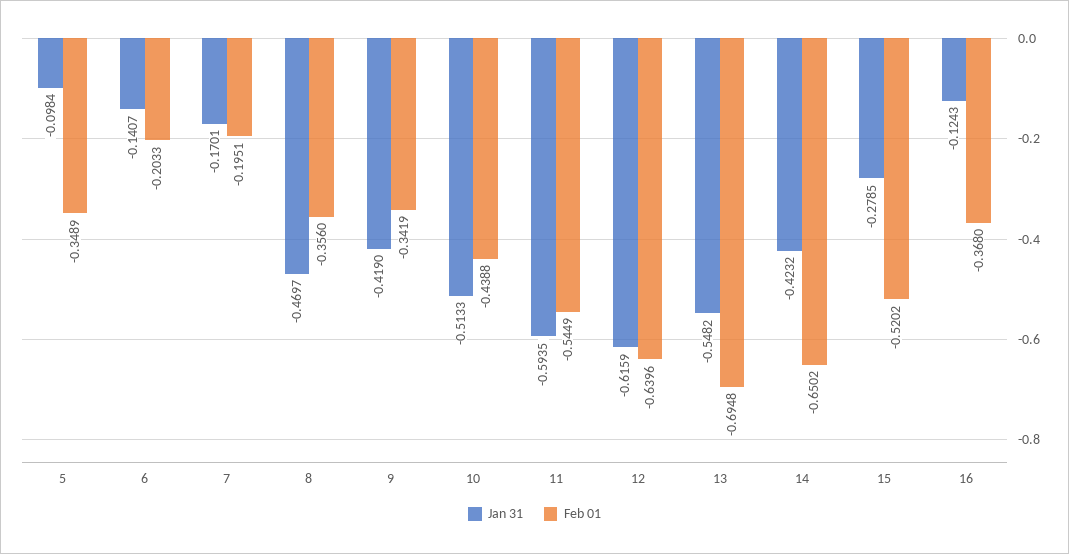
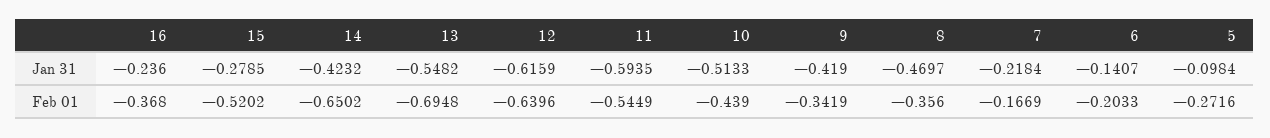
  {
    "Jan 31": {
      "5": -0.0984,
      "6": -0.1407,
-     "7": -0.1701,
+     "7": -0.2184,
      "8": -0.4697,
      "9": -0.419,
      "10": -0.5133,
      "11": -0.5935,
      "12": -0.6159,
      "13": -0.5482,
      "14": -0.4232,
      "15": -0.2785,
-     "16": -0.1243
+     "16": -0.236
    },
    "Feb 01": {
-     "5": -0.3489,
+     "5": -0.2716,
      "6": -0.2033,
-     "7": -0.1951,
+     "7": -0.1669,
      "8": -0.356,
      "9": -0.3419,
-     "10": -0.4388,
+     "10": -0.439,
      "11": -0.5449,
      "12": -0.6396,
      "13": -0.6948,
      "14": -0.6502,
      "15": -0.5202,
      "16": -0.368
    }
  }

